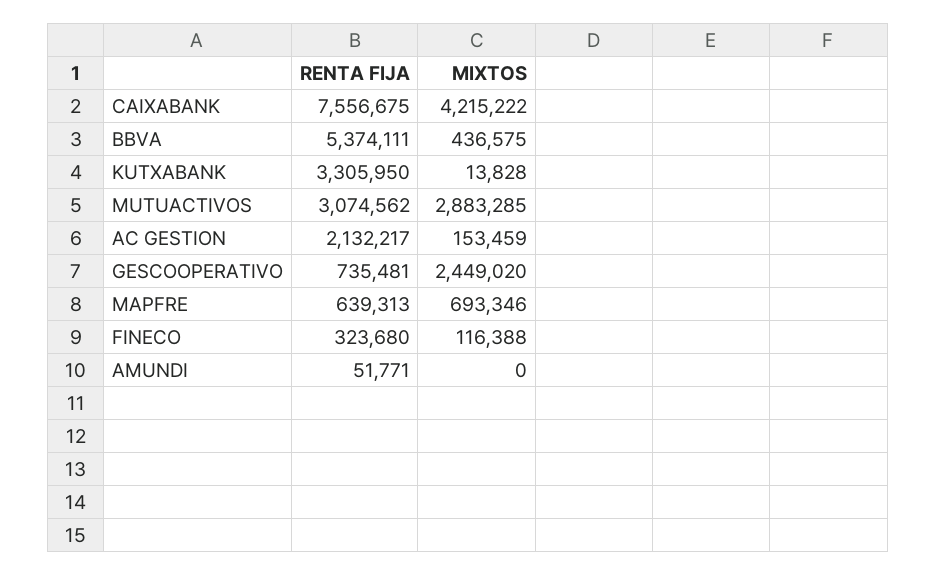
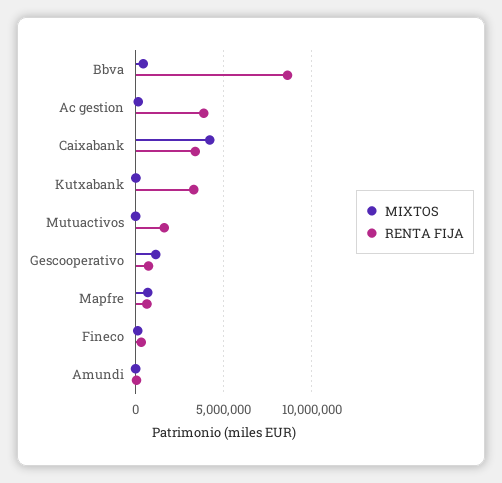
  {
    "RENTA FIJA": {
-     "CAIXABANK": 7556675,
+     "CAIXABANK": 3500000,
-     "BBVA": 5374111,
+     "BBVA": 8500000,
      "KUTXABANK": 3305950,
-     "MUTUACTIVOS": 3074562,
+     "MUTUACTIVOS": 1500000,
-     "AC GESTION": 2132217,
+     "AC GESTION": 4000000,
      "GESCOOPERATIVO": 735481,
      "MAPFRE": 639313,
      "FINECO": 323680,
      "AMUNDI": 51771
    },
    "MIXTOS": {
      "CAIXABANK": 4215222,
      "BBVA": 436575,
      "KUTXABANK": 13828,
-     "MUTUACTIVOS": 2883285,
+     "MUTUACTIVOS": 0,
      "AC GESTION": 153459,
-     "GESCOOPERATIVO": 2449020,
+     "GESCOOPERATIVO": 1000000,
      "MAPFRE": 693346,
      "FINECO": 116388,
      "AMUNDI": 0
    }
  }

